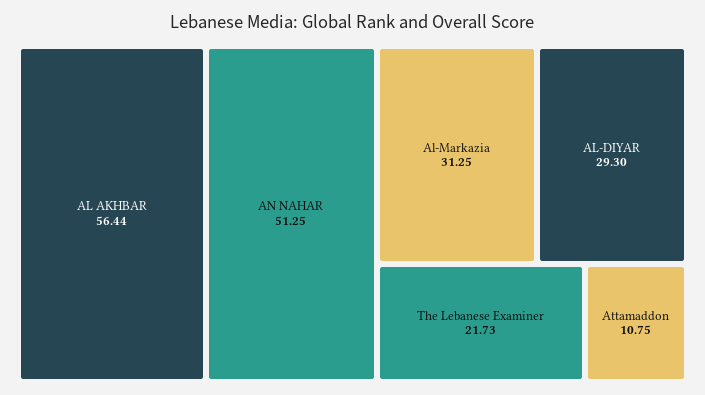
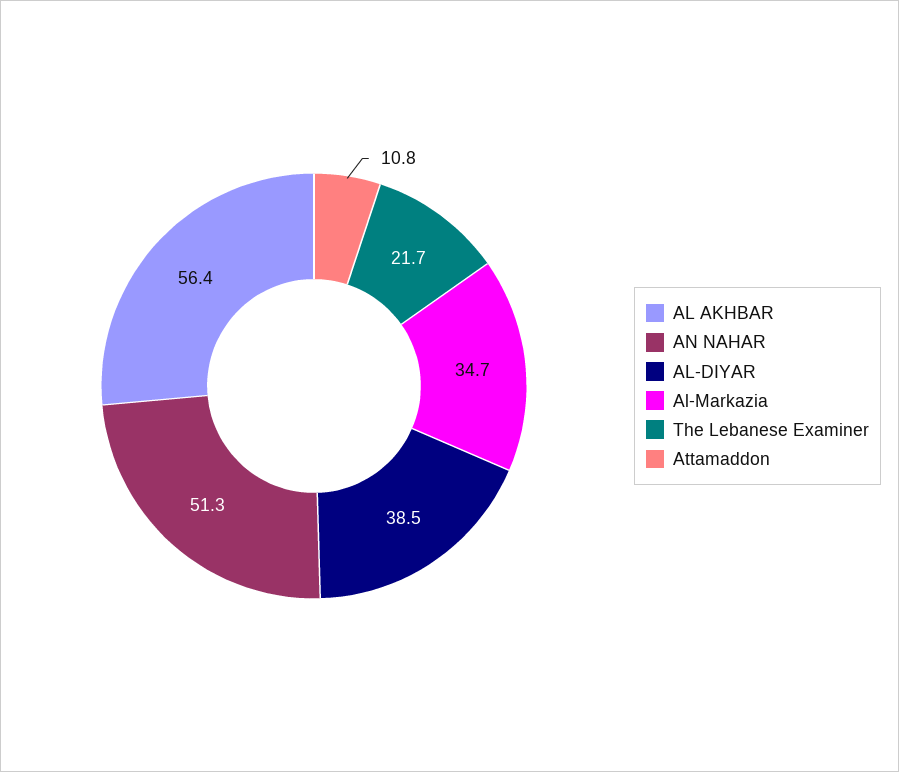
  {
    "AL AKHBAR": 56.44,
    "AN NAHAR": 51.25,
-   "Al-Markazia": 31.25,
+   "Al-Markazia": 34.7,
-   "AL-DIYAR": 29.3,
+   "AL-DIYAR": 38.5,
    "The Lebanese Examiner": 21.73,
    "Attamaddon": 10.75
  }

